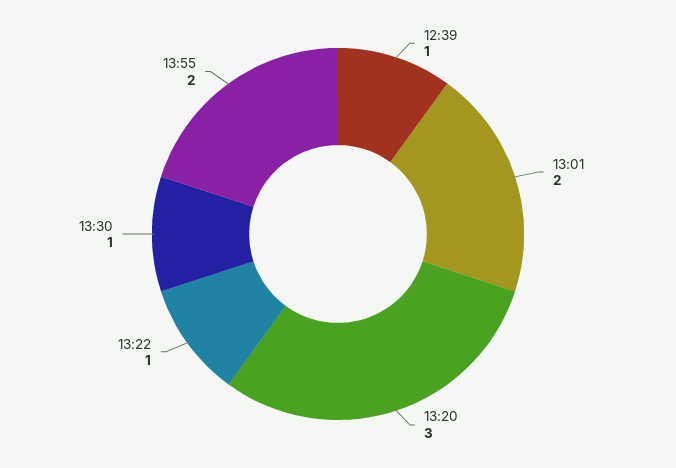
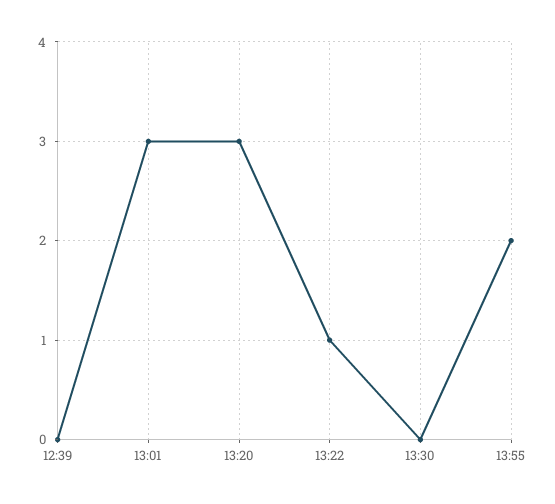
  {
-   "12:39": 1,
+   "12:39": 0,
-   "13:01": 2,
+   "13:01": 3,
    "13:20": 3,
    "13:22": 1,
-   "13:30": 1,
+   "13:30": 0,
    "13:55": 2
  }

